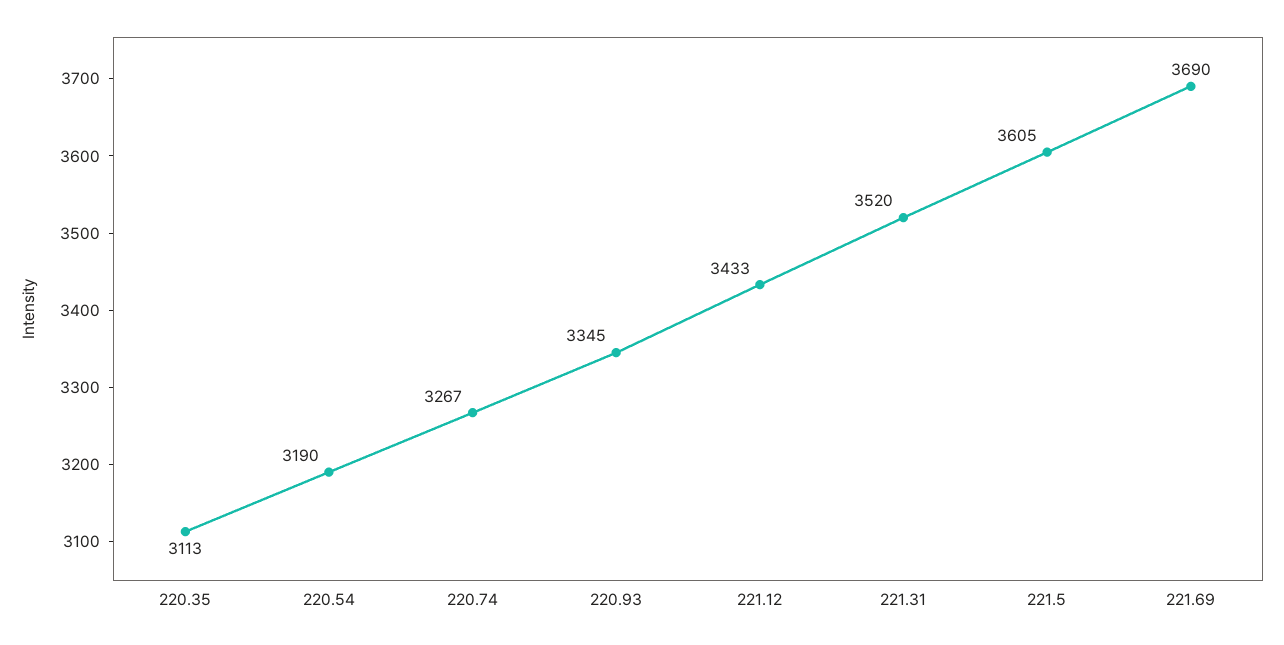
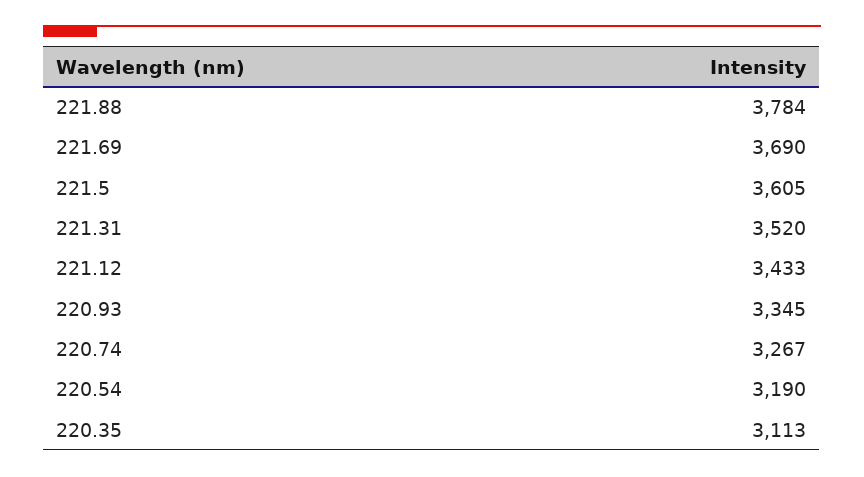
  {
    "220.35": 3113,
    "220.54": 3190,
    "220.74": 3267,
    "220.93": 3345,
    "221.12": 3433,
    "221.31": 3520,
    "221.5": 3605,
-   "221.69": 3690
+   "221.69": 3690,
+   "221.88": 3784
  }

